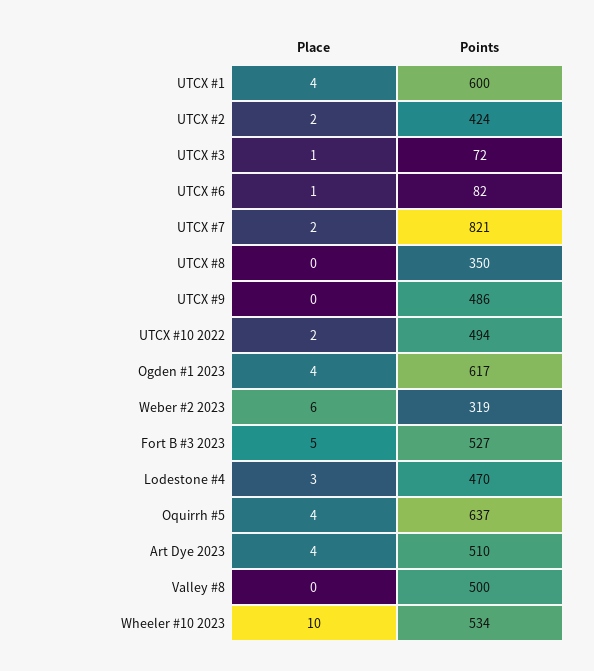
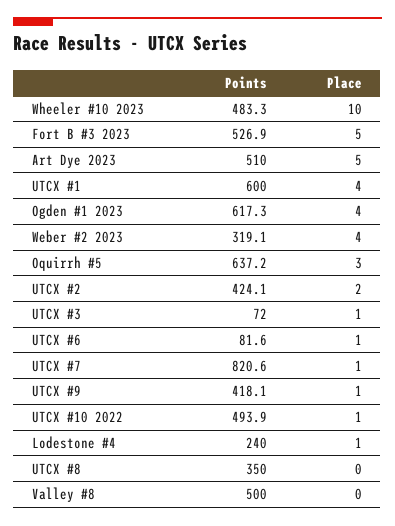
  {
    "Place": {
      "UTCX #1": 4,
      "UTCX #2": 2,
      "UTCX #3": 1,
      "UTCX #6": 1,
-     "UTCX #7": 2,
+     "UTCX #7": 1,
      "UTCX #8": 0,
-     "UTCX #9": 0,
+     "UTCX #9": 1,
-     "UTCX #10 2022": 2,
+     "UTCX #10 2022": 1,
      "Ogden #1 2023": 4,
-     "Weber #2 2023": 6,
+     "Weber #2 2023": 4,
      "Fort B #3 2023": 5,
-     "Lodestone #4": 3,
+     "Lodestone #4": 1,
-     "Oquirrh #5": 4,
+     "Oquirrh #5": 3,
-     "Art Dye 2023": 4,
+     "Art Dye 2023": 5,
      "Valley #8": 0,
      "Wheeler #10 2023": 10
    },
    "Points": {
      "UTCX #1": 600,
      "UTCX #2": 424.1,
      "UTCX #3": 72,
      "UTCX #6": 81.6,
      "UTCX #7": 820.6,
      "UTCX #8": 350,
-     "UTCX #9": 486,
+     "UTCX #9": 418.1,
      "UTCX #10 2022": 493.9,
      "Ogden #1 2023": 617.3,
      "Weber #2 2023": 319.1,
      "Fort B #3 2023": 526.9,
-     "Lodestone #4": 470,
+     "Lodestone #4": 240,
      "Oquirrh #5": 637.2,
      "Art Dye 2023": 510,
      "Valley #8": 500,
-     "Wheeler #10 2023": 534
+     "Wheeler #10 2023": 483.3
    }
  }

